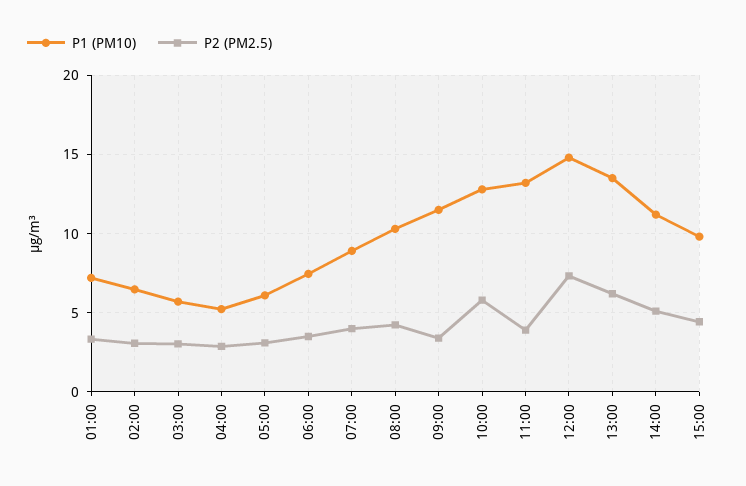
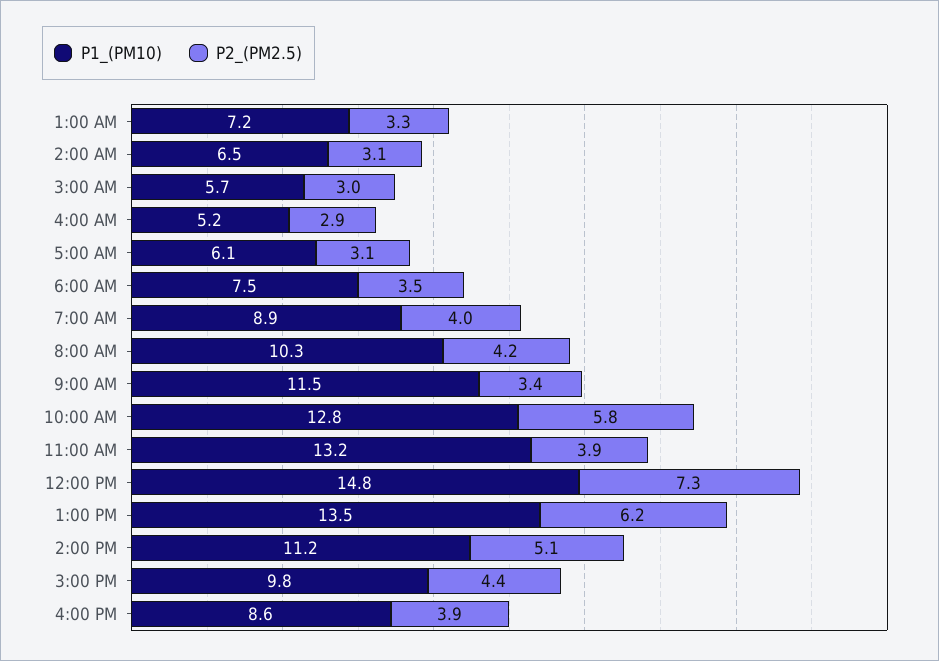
  {
    "P1 (PM10)": {
      "01:00": 7.2,
      "02:00": 6.5,
      "03:00": 5.7,
      "04:00": 5.2,
      "05:00": 6.1,
      "06:00": 7.5,
      "07:00": 8.9,
      "08:00": 10.3,
      "09:00": 11.5,
      "10:00": 12.8,
      "11:00": 13.2,
      "12:00": 14.8,
      "13:00": 13.5,
      "14:00": 11.2,
-     "15:00": 9.8
+     "15:00": 9.8,
+     "4:00 PM": 8.6
    },
    "P2 (PM2.5)": {
      "01:00": 3.3,
      "02:00": 3.1,
      "03:00": 3,
      "04:00": 2.9,
      "05:00": 3.1,
      "06:00": 3.5,
      "07:00": 4,
      "08:00": 4.2,
      "09:00": 3.4,
      "10:00": 5.8,
      "11:00": 3.9,
      "12:00": 7.3,
      "13:00": 6.2,
      "14:00": 5.1,
-     "15:00": 4.4
+     "15:00": 4.4,
+     "4:00 PM": 3.9
    }
  }

